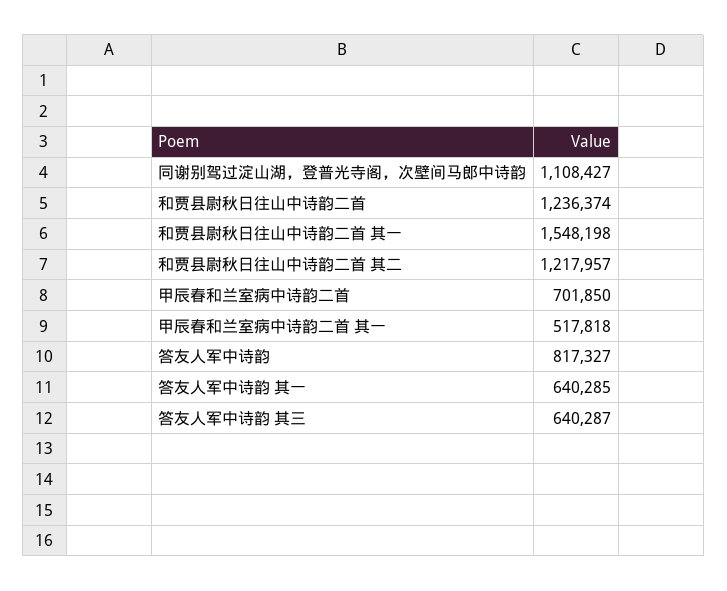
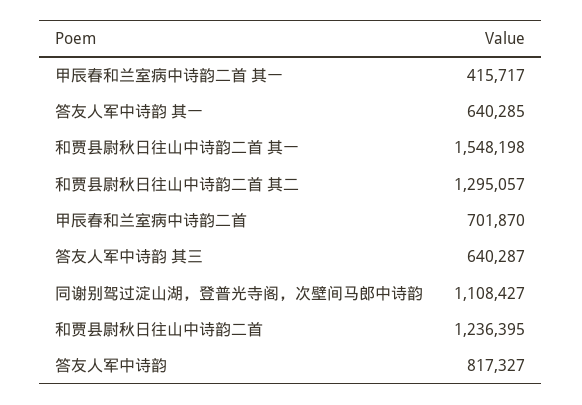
  {
    "同谢别驾过淀山湖，登普光寺阁，次壁间马郎中诗韵": 1108427,
-   "和贾县尉秋日往山中诗韵二首": 1236374,
+   "和贾县尉秋日往山中诗韵二首": 1236395,
    "和贾县尉秋日往山中诗韵二首 其一": 1548198,
-   "和贾县尉秋日往山中诗韵二首 其二": 1217957,
+   "和贾县尉秋日往山中诗韵二首 其二": 1295057,
-   "甲辰春和兰室病中诗韵二首": 701850,
+   "甲辰春和兰室病中诗韵二首": 701870,
-   "甲辰春和兰室病中诗韵二首 其一": 517818,
+   "甲辰春和兰室病中诗韵二首 其一": 415717,
    "答友人军中诗韵": 817327,
    "答友人军中诗韵 其一": 640285,
    "答友人军中诗韵 其三": 640287
  }

